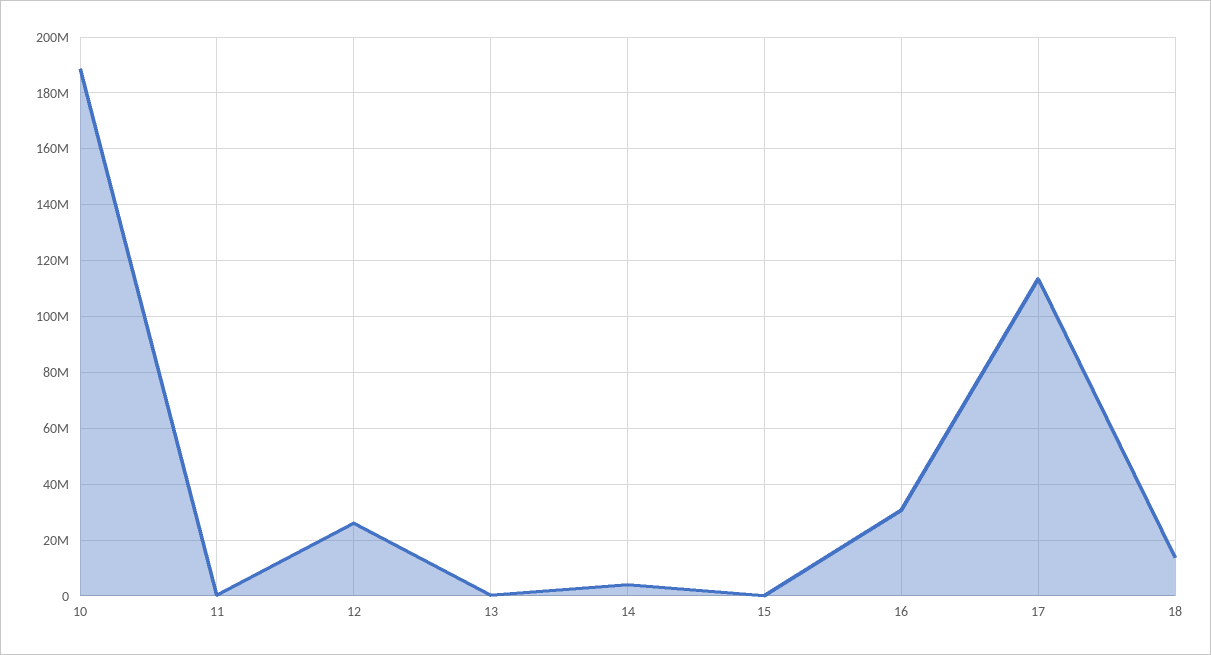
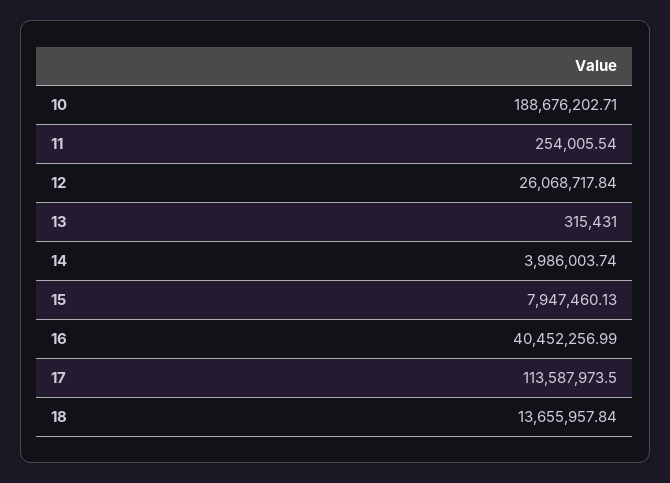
  {
    "10": 188676202.71,
    "11": 254005.54,
    "12": 26068717.84,
    "13": 315431,
    "14": 3986003.74,
-   "15": 0,
+   "15": 7947460.13,
-   "16": 30000000,
+   "16": 40452256.99,
    "17": 113587973.5,
    "18": 13655957.84
  }

